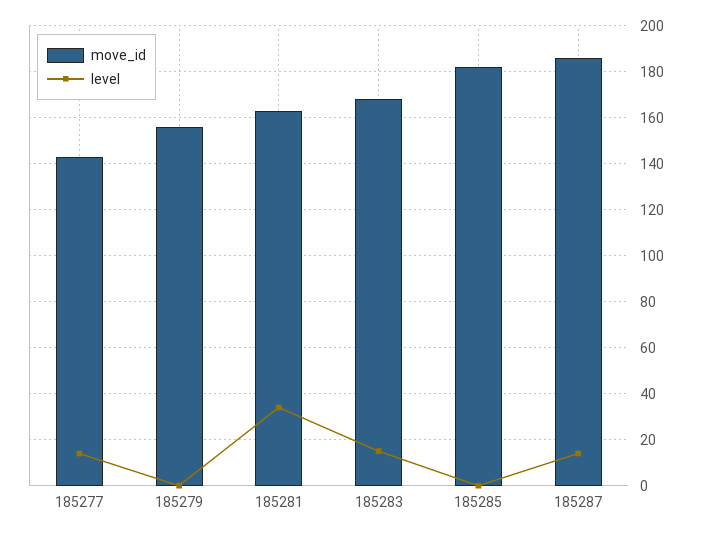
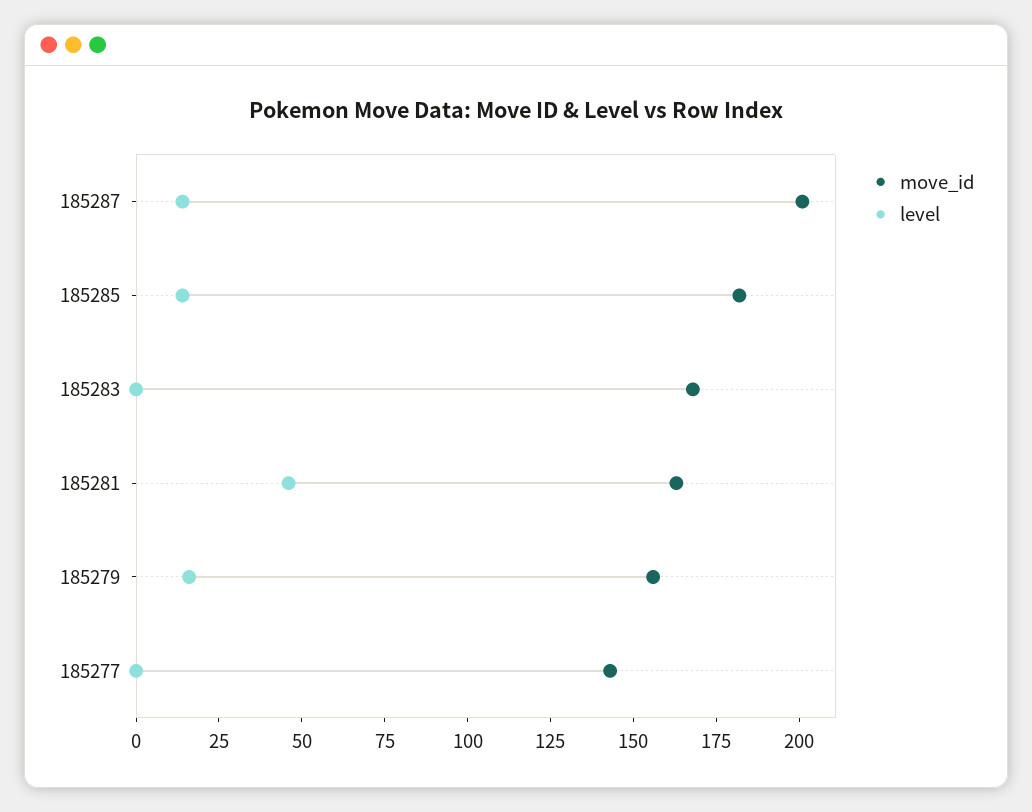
  {
    "move_id": {
      "185277": 145,
      "185279": 155,
      "185281": 165,
      "185283": 170,
      "185285": 180,
-     "185287": 185
+     "185287": 200
    },
    "level": {
-     "185277": 15,
+     "185277": 0,
-     "185279": 0,
+     "185279": 15,
-     "185281": 35,
+     "185281": 45,
-     "185283": 15,
+     "185283": 0,
-     "185285": 0,
+     "185285": 15,
      "185287": 15
    }
  }

